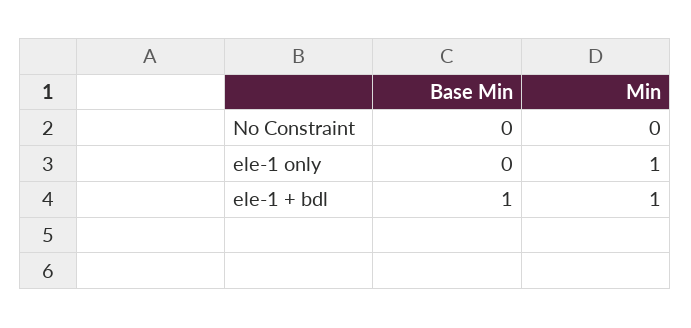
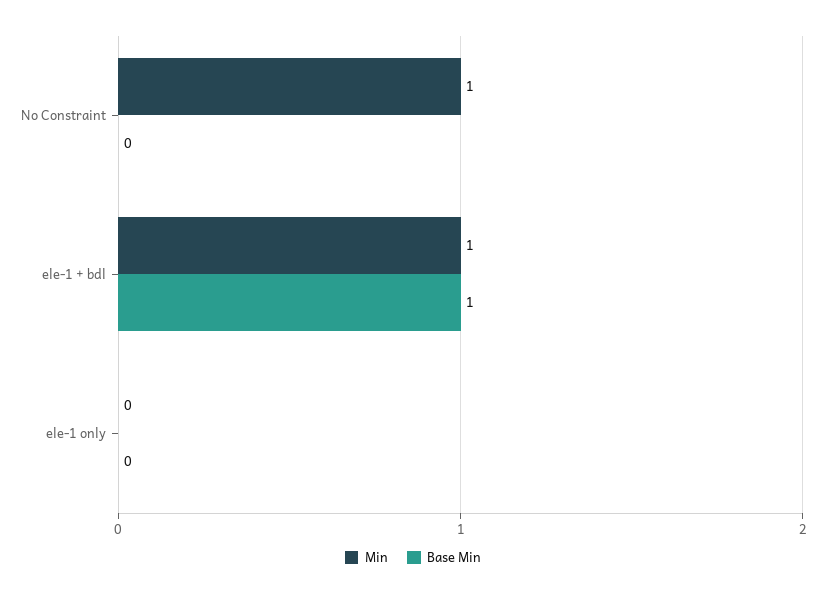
  {
    "Base Min": {
      "No Constraint": 0,
      "ele-1 only": 0,
      "ele-1 + bdl": 1
    },
    "Min": {
-     "No Constraint": 0,
+     "No Constraint": 1,
-     "ele-1 only": 1,
+     "ele-1 only": 0,
      "ele-1 + bdl": 1
    }
  }

